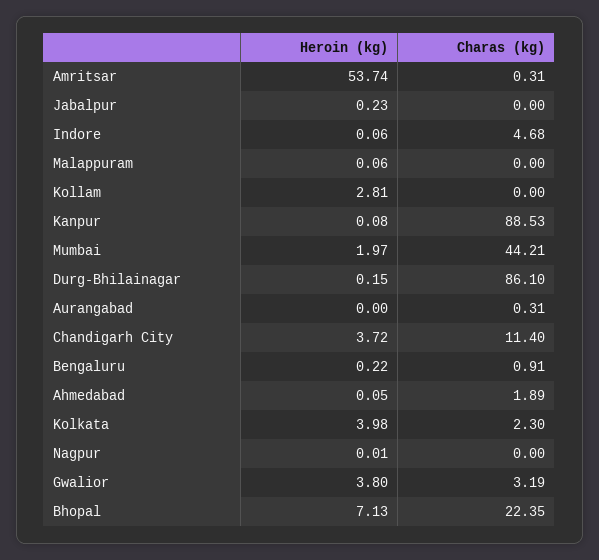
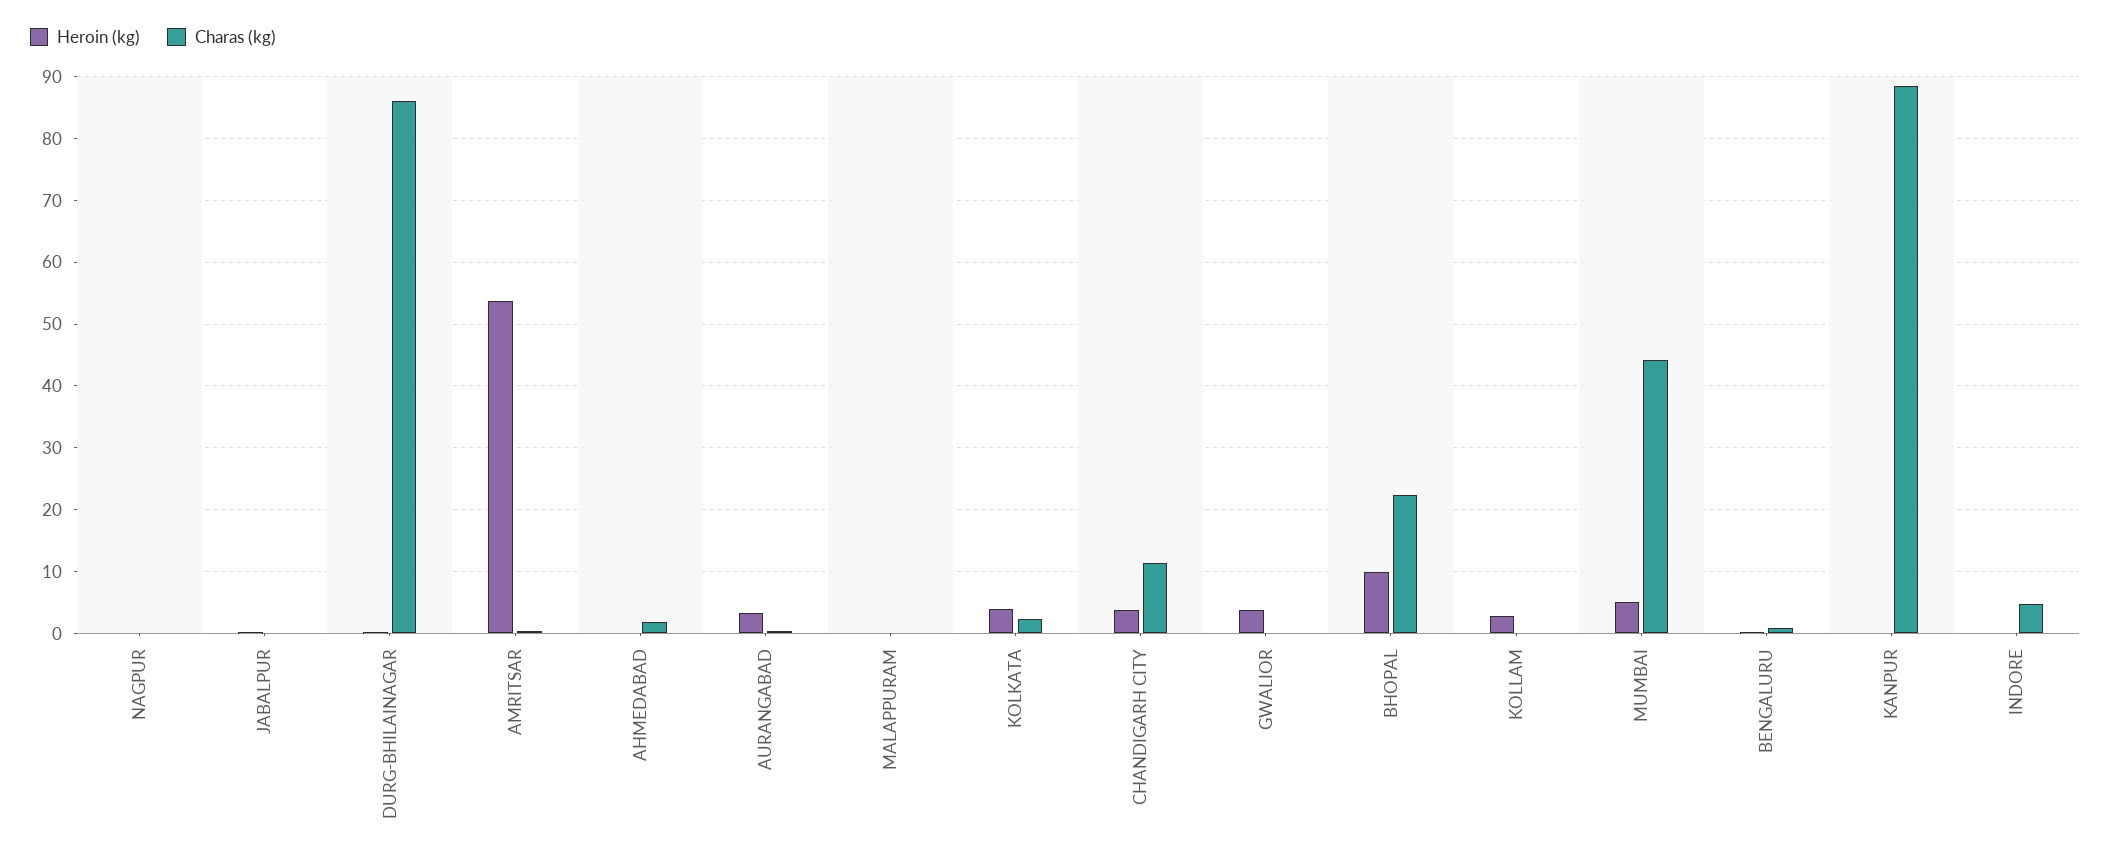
  {
    "Heroin (kg)": {
      "Amritsar": 53.74,
      "Jabalpur": 0.23,
      "Indore": 0.06,
      "Malappuram": 0.06,
      "Kollam": 2.81,
      "Kanpur": 0.08,
-     "Mumbai": 1.97,
+     "Mumbai": 5,
      "Durg-Bhilainagar": 0.15,
-     "Aurangabad": 0,
+     "Aurangabad": 3,
      "Chandigarh City": 3.72,
      "Bengaluru": 0.22,
      "Ahmedabad": 0.05,
      "Kolkata": 3.98,
      "Nagpur": 0.01,
      "Gwalior": 3.8,
-     "Bhopal": 7.13
+     "Bhopal": 10
    },
    "Charas (kg)": {
      "Amritsar": 0.31,
      "Jabalpur": 0,
      "Indore": 4.68,
      "Malappuram": 0,
      "Kollam": 0,
      "Kanpur": 88.53,
      "Mumbai": 44.21,
      "Durg-Bhilainagar": 86.1,
      "Aurangabad": 0.31,
      "Chandigarh City": 11.4,
      "Bengaluru": 0.91,
      "Ahmedabad": 1.89,
      "Kolkata": 2.3,
      "Nagpur": 0,
-     "Gwalior": 3.19,
+     "Gwalior": 0,
      "Bhopal": 22.35
    }
  }

